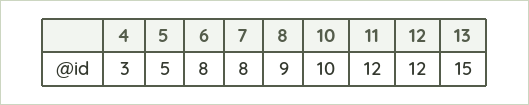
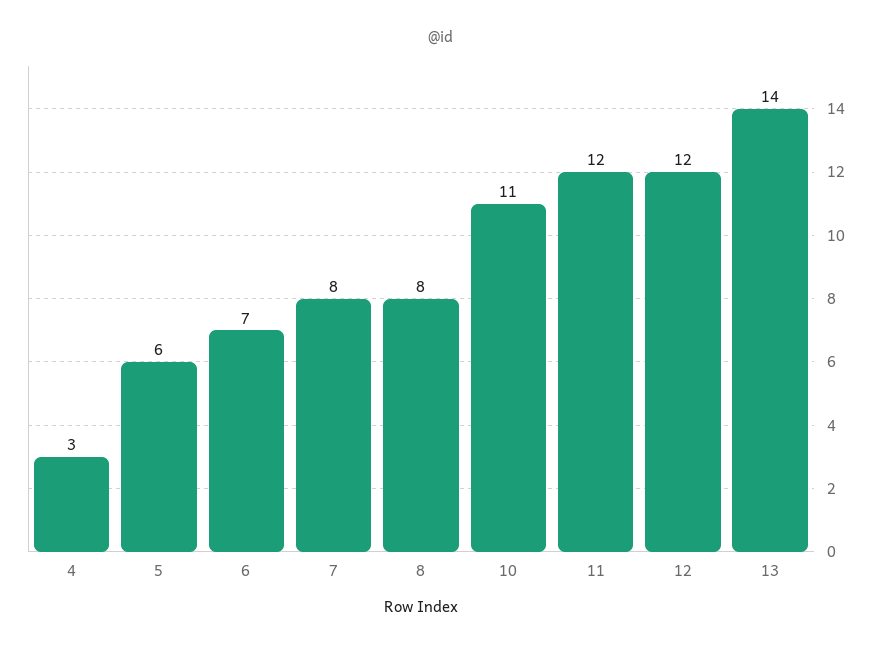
  {
    "4": 3,
-   "5": 5,
+   "5": 6,
-   "6": 8,
+   "6": 7,
    "7": 8,
-   "8": 9,
+   "8": 8,
-   "10": 10,
+   "10": 11,
    "11": 12,
    "12": 12,
-   "13": 15
+   "13": 14
  }

